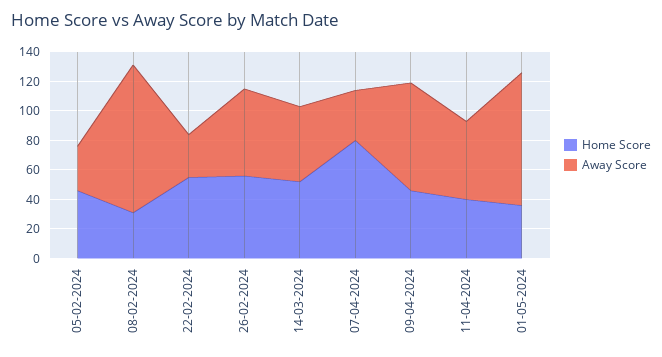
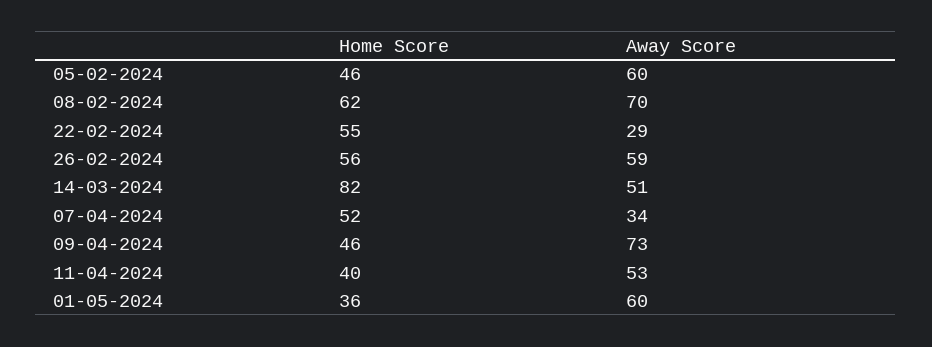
  {
    "Home Score": {
      "05-02-2024": 46,
-     "08-02-2024": 30,
+     "08-02-2024": 62,
      "22-02-2024": 55,
      "26-02-2024": 56,
-     "14-03-2024": 50,
+     "14-03-2024": 82,
-     "07-04-2024": 80,
+     "07-04-2024": 52,
      "09-04-2024": 46,
      "11-04-2024": 40,
      "01-05-2024": 36
    },
    "Away Score": {
-     "05-02-2024": 30,
+     "05-02-2024": 60,
-     "08-02-2024": 100,
+     "08-02-2024": 70,
      "22-02-2024": 29,
      "26-02-2024": 59,
      "14-03-2024": 51,
      "07-04-2024": 34,
      "09-04-2024": 73,
      "11-04-2024": 53,
-     "01-05-2024": 90
+     "01-05-2024": 60
    }
  }

